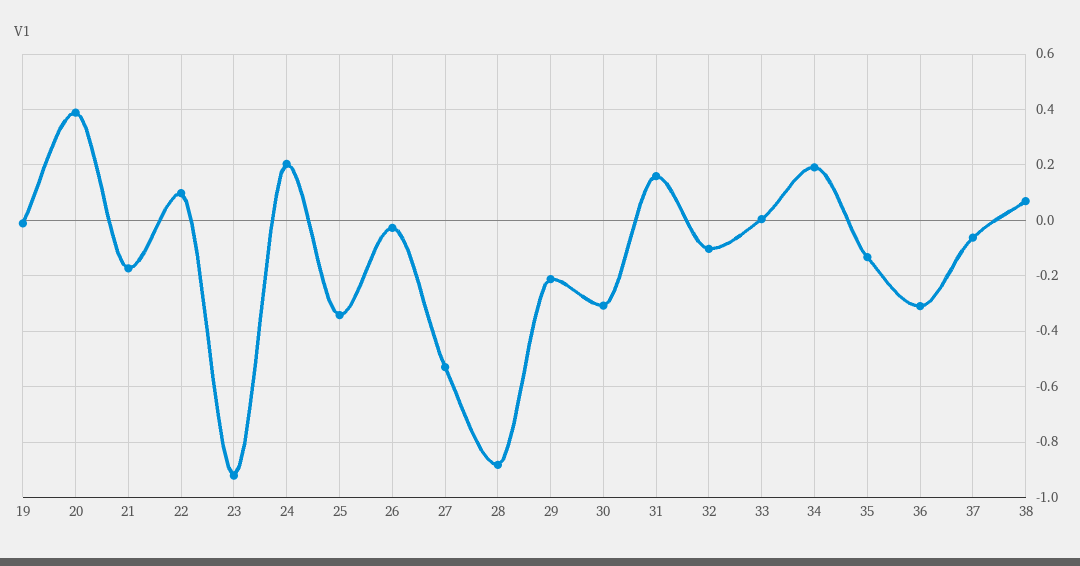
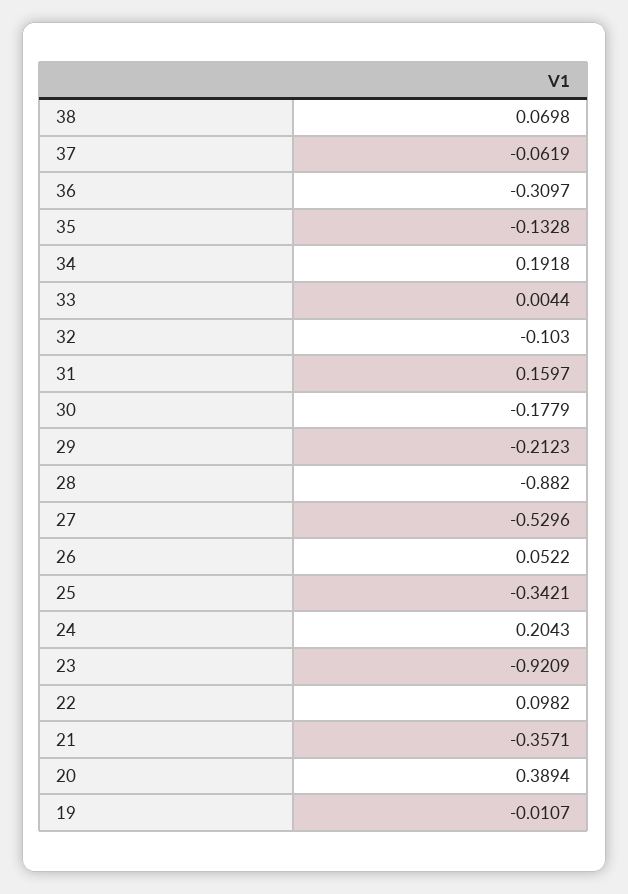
  {
    "19": -0.0107,
    "20": 0.3894,
-   "21": -0.175,
+   "21": -0.3571,
    "22": 0.0982,
    "23": -0.9209,
    "24": 0.2043,
    "25": -0.3421,
-   "26": -0.025,
+   "26": 0.0522,
    "27": -0.5296,
    "28": -0.882,
    "29": -0.2123,
-   "30": -0.3,
+   "30": -0.1779,
    "31": 0.1597,
    "32": -0.103,
    "33": 0.0044,
    "34": 0.1918,
    "35": -0.1328,
    "36": -0.3097,
    "37": -0.0619,
    "38": 0.0698
  }

